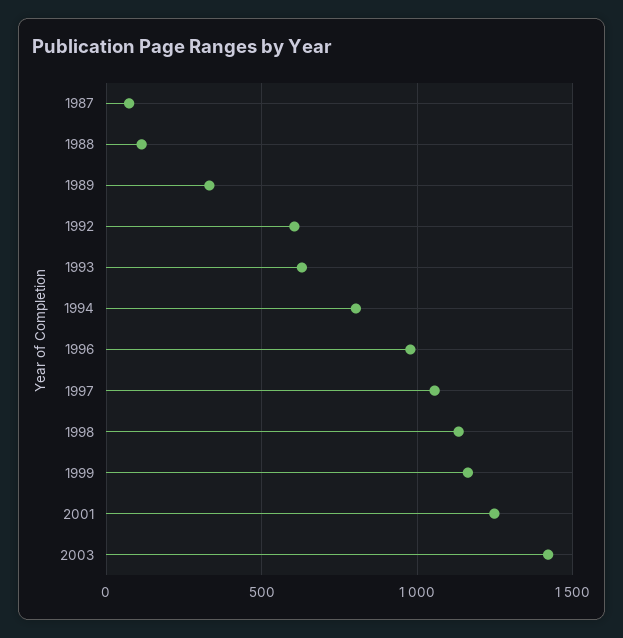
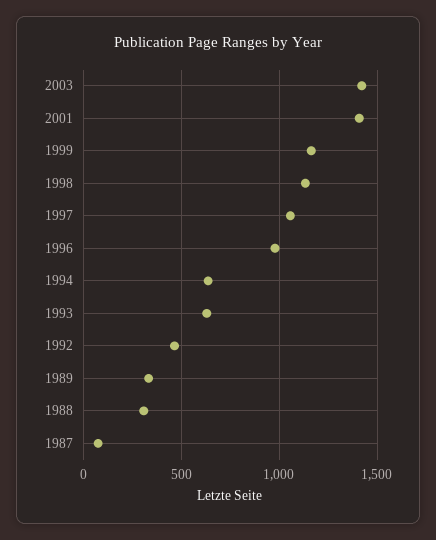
  {
    "1987": 50,
-   "1988": 100,
+   "1988": 300,
    "1989": 350,
-   "1992": 600,
+   "1992": 450,
    "1993": 650,
-   "1994": 800,
+   "1994": 650,
    "1996": 1000,
    "1997": 1050,
    "1998": 1150,
    "1999": 1150,
-   "2001": 1250,
+   "2001": 1400,
    "2003": 1400
  }

